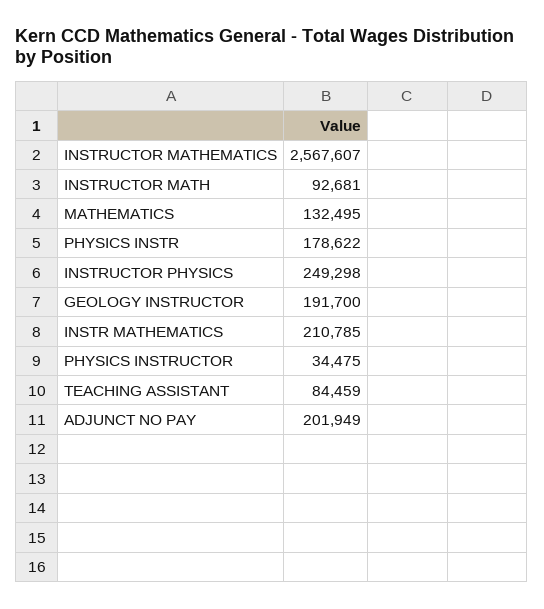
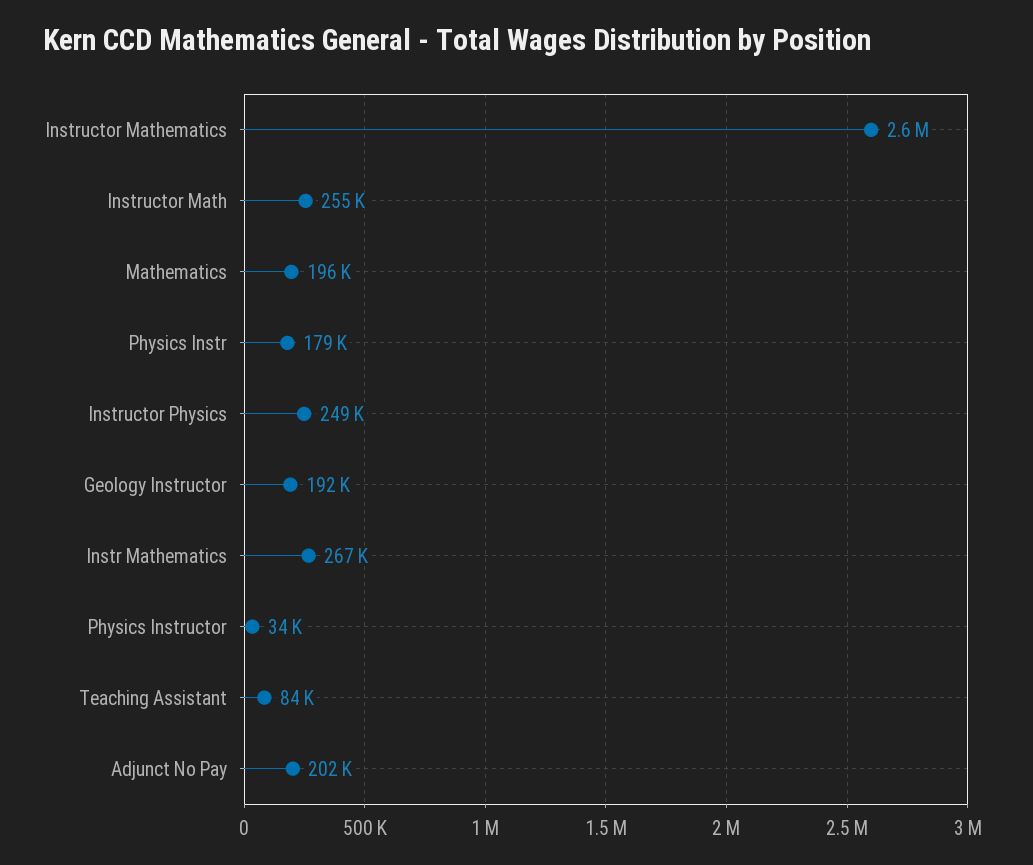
  {
    "INSTRUCTOR MATHEMATICS": 2567607,
-   "INSTRUCTOR MATH": 92681,
+   "INSTRUCTOR MATH": 255000,
-   "MATHEMATICS": 132495,
+   "MATHEMATICS": 196000,
    "PHYSICS INSTR": 178622,
    "INSTRUCTOR PHYSICS": 249298,
    "GEOLOGY INSTRUCTOR": 191700,
-   "INSTR MATHEMATICS": 210785,
+   "INSTR MATHEMATICS": 267000,
    "PHYSICS INSTRUCTOR": 34475,
    "TEACHING ASSISTANT": 84459,
    "ADJUNCT NO PAY": 201949
  }

